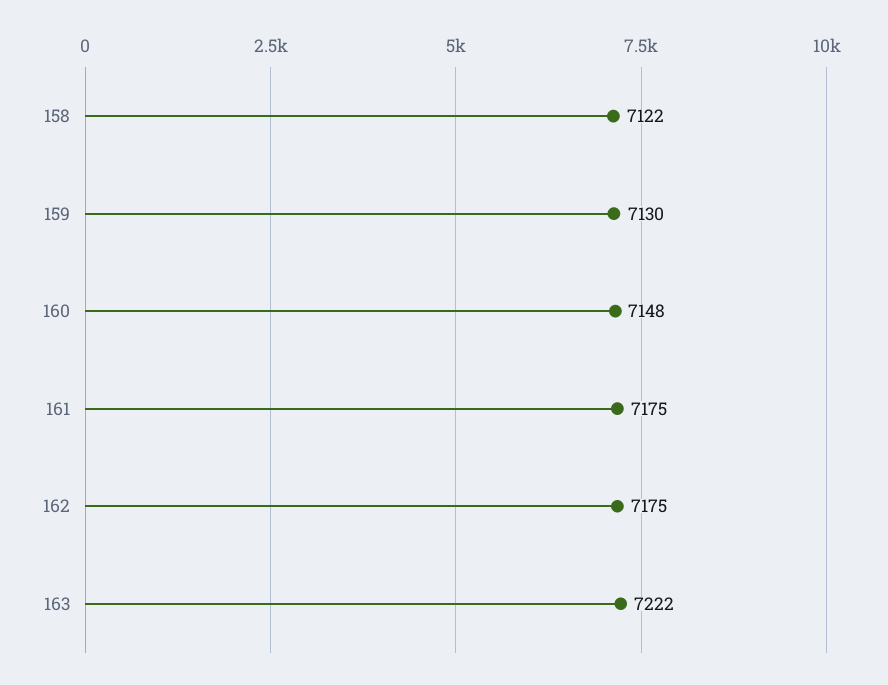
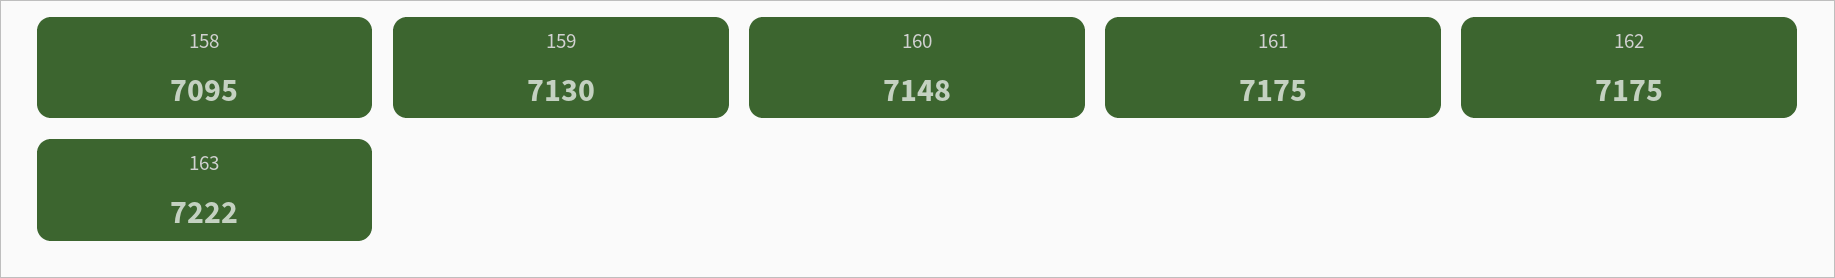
  {
-   "158": 7122,
+   "158": 7095,
    "159": 7130,
    "160": 7148,
    "161": 7175,
    "162": 7175,
    "163": 7222
  }

